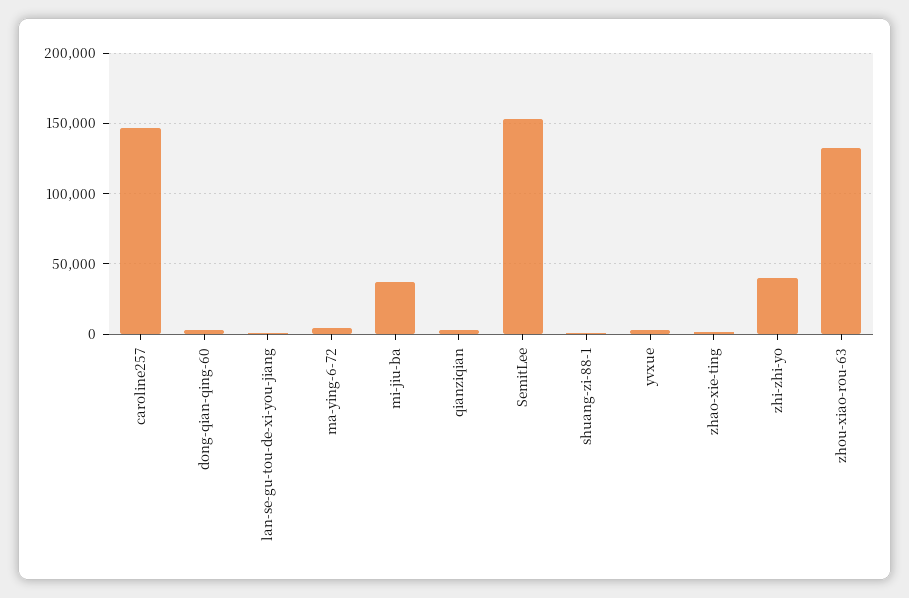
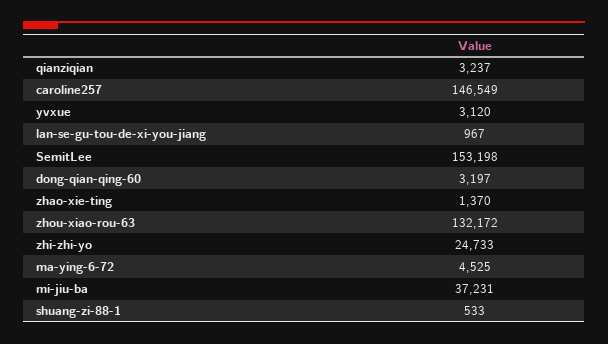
  {
    "caroline257": 146549,
    "dong-qian-qing-60": 3197,
    "lan-se-gu-tou-de-xi-you-jiang": 967,
    "ma-ying-6-72": 4525,
    "mi-jiu-ba": 37231,
    "qianziqian": 3237,
    "SemitLee": 153198,
    "shuang-zi-88-1": 533,
    "yvxue": 3120,
    "zhao-xie-ting": 1370,
-   "zhi-zhi-yo": 40000,
+   "zhi-zhi-yo": 24733,
    "zhou-xiao-rou-63": 132172
  }

